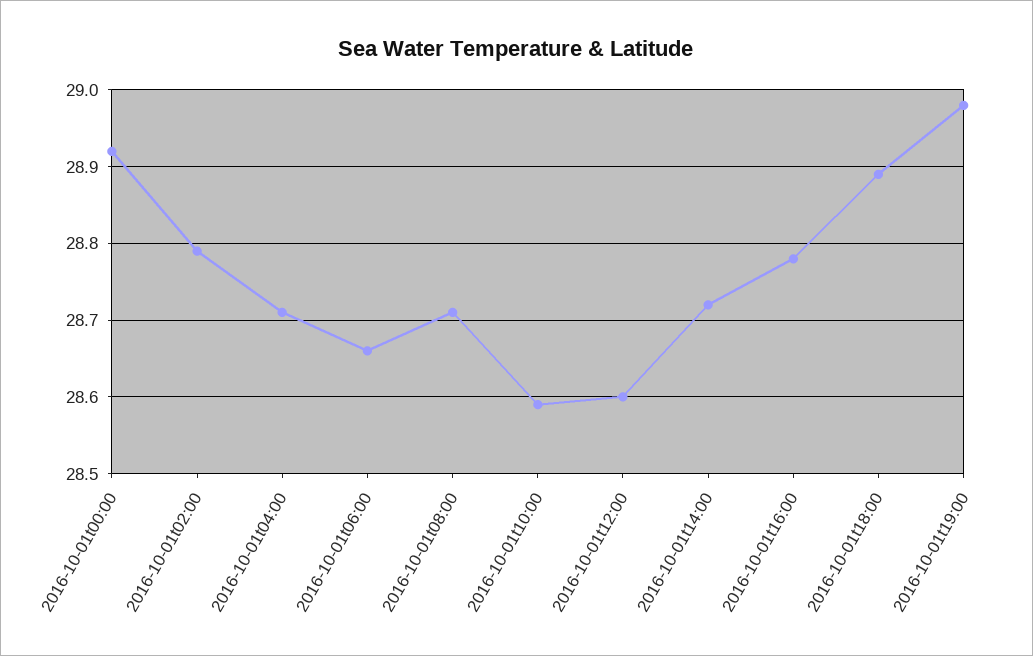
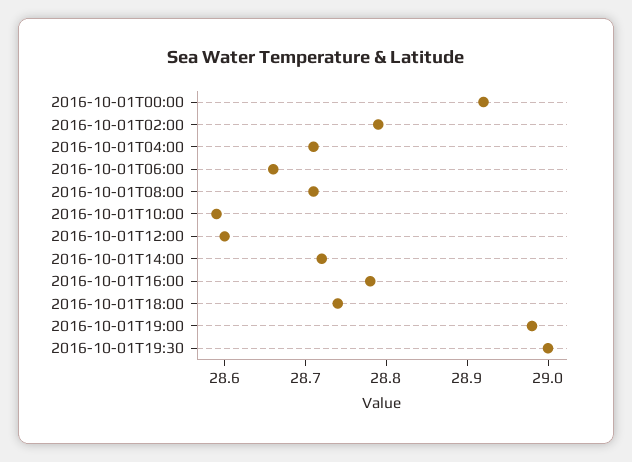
  {
    "2016-10-01t00:00": 28.92,
    "2016-10-01t02:00": 28.79,
    "2016-10-01t04:00": 28.71,
    "2016-10-01t06:00": 28.66,
    "2016-10-01t08:00": 28.71,
    "2016-10-01t10:00": 28.59,
    "2016-10-01t12:00": 28.6,
    "2016-10-01t14:00": 28.72,
    "2016-10-01t16:00": 28.78,
-   "2016-10-01t18:00": 28.89,
+   "2016-10-01t18:00": 28.74,
-   "2016-10-01t19:00": 28.98
+   "2016-10-01t19:00": 28.98,
+   "2016-10-01T19:30": 29
  }

